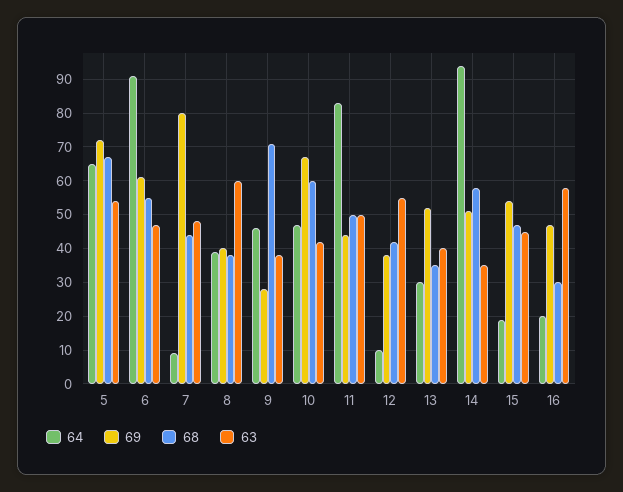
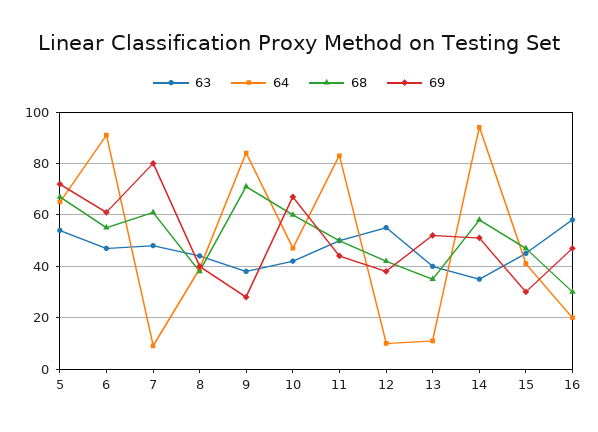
  {
    "64": {
      "5": 65,
      "6": 90,
      "7": 10,
      "8": 40,
-     "9": 45,
+     "9": 85,
      "10": 45,
      "11": 85,
      "12": 10,
-     "13": 30,
+     "13": 10,
      "14": 95,
-     "15": 20,
+     "15": 40,
      "16": 20
    },
    "69": {
      "5": 70,
      "6": 60,
      "7": 80,
      "8": 40,
      "9": 30,
      "10": 65,
      "11": 45,
      "12": 40,
      "13": 50,
      "14": 50,
-     "15": 55,
+     "15": 30,
      "16": 45
    },
    "68": {
      "5": 65,
      "6": 55,
-     "7": 45,
+     "7": 60,
      "8": 40,
      "9": 70,
      "10": 60,
      "11": 50,
      "12": 40,
      "13": 35,
      "14": 60,
      "15": 45,
      "16": 30
    },
    "63": {
      "5": 55,
      "6": 45,
      "7": 50,
-     "8": 60,
+     "8": 45,
      "9": 40,
      "10": 40,
      "11": 50,
      "12": 55,
      "13": 40,
      "14": 35,
      "15": 45,
      "16": 60
    }
  }

